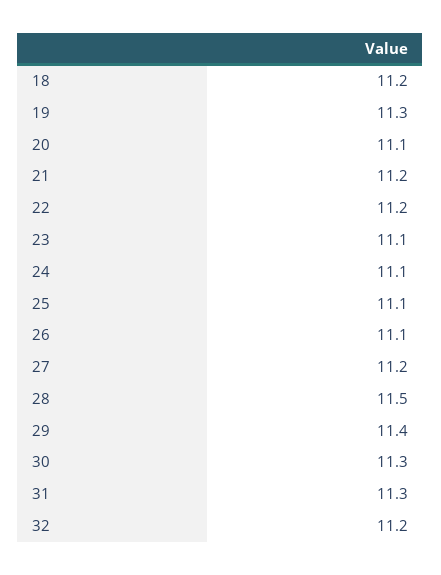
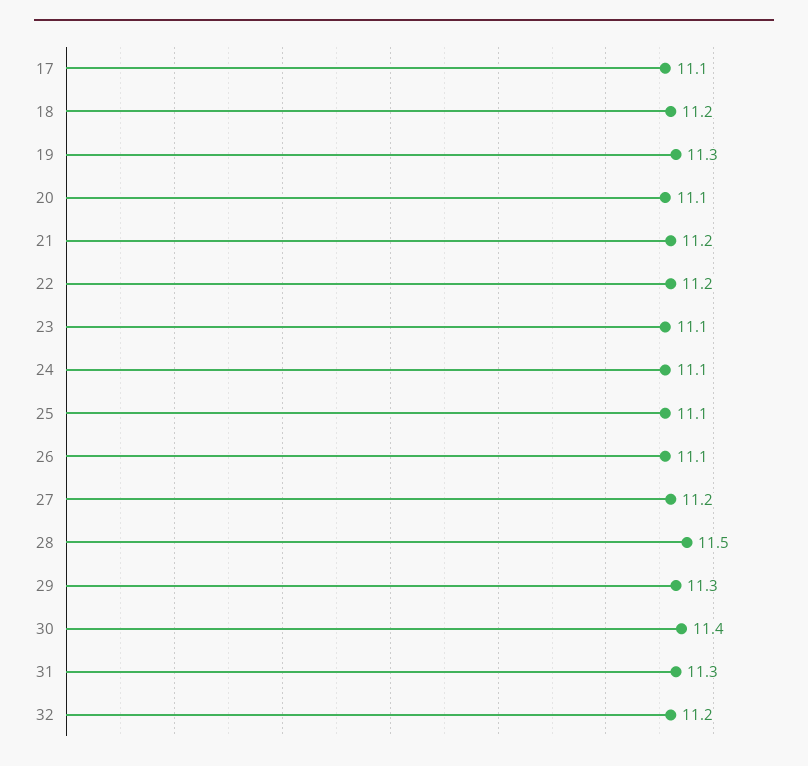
  {
    "18": 11.2,
    "19": 11.3,
    "20": 11.1,
    "21": 11.2,
    "22": 11.2,
    "23": 11.1,
    "24": 11.1,
    "25": 11.1,
    "26": 11.1,
    "27": 11.2,
    "28": 11.5,
-   "29": 11.4,
+   "29": 11.3,
-   "30": 11.3,
+   "30": 11.4,
    "31": 11.3,
-   "32": 11.2
+   "32": 11.2,
+   "17": 11.1
  }

